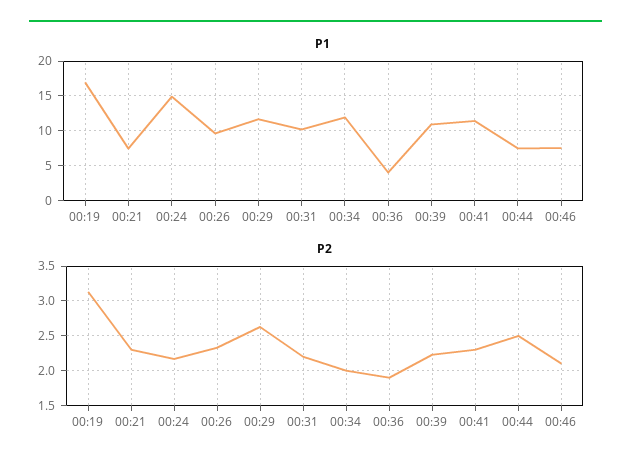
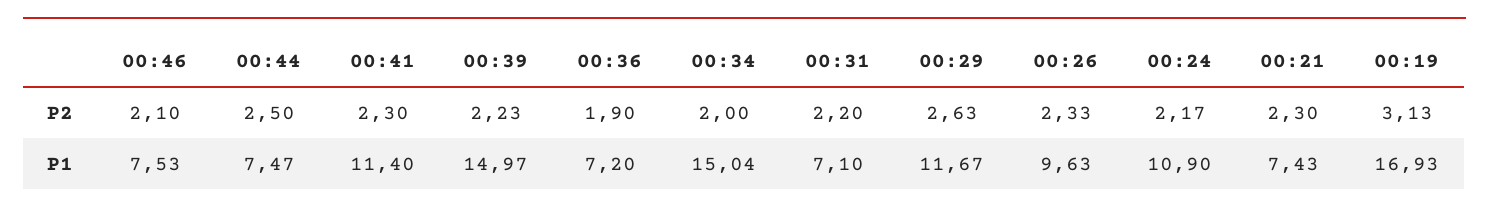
  {
    "P1": {
      "00:19": 16.93,
      "00:21": 7.43,
-     "00:24": 15,
+     "00:24": 10.9,
      "00:26": 9.63,
      "00:29": 11.67,
-     "00:31": 10,
+     "00:31": 7.1,
-     "00:34": 12,
+     "00:34": 15.04,
-     "00:36": 4,
+     "00:36": 7.2,
-     "00:39": 11,
+     "00:39": 14.97,
      "00:41": 11.4,
      "00:44": 7.47,
      "00:46": 7.53
    },
    "P2": {
      "00:19": 3.13,
      "00:21": 2.3,
      "00:24": 2.17,
      "00:26": 2.33,
      "00:29": 2.63,
      "00:31": 2.2,
      "00:34": 2,
      "00:36": 1.9,
      "00:39": 2.23,
      "00:41": 2.3,
      "00:44": 2.5,
      "00:46": 2.1
    }
  }

